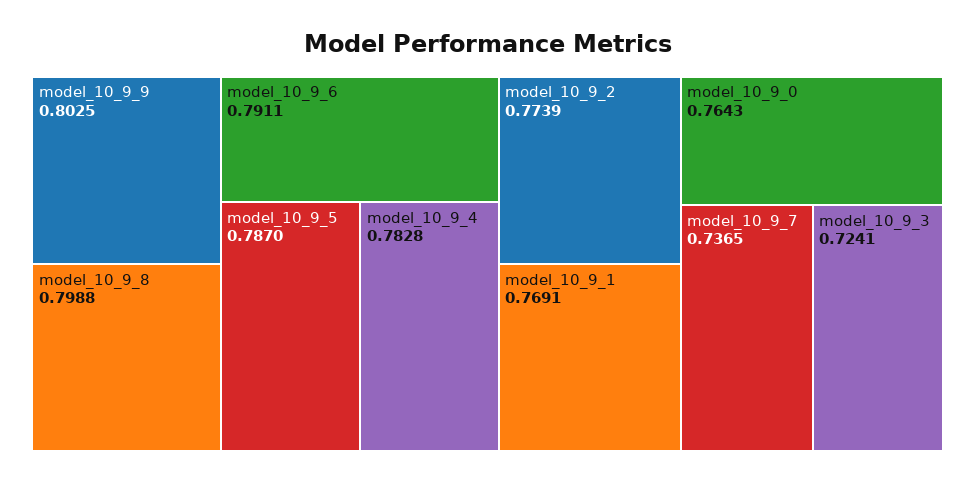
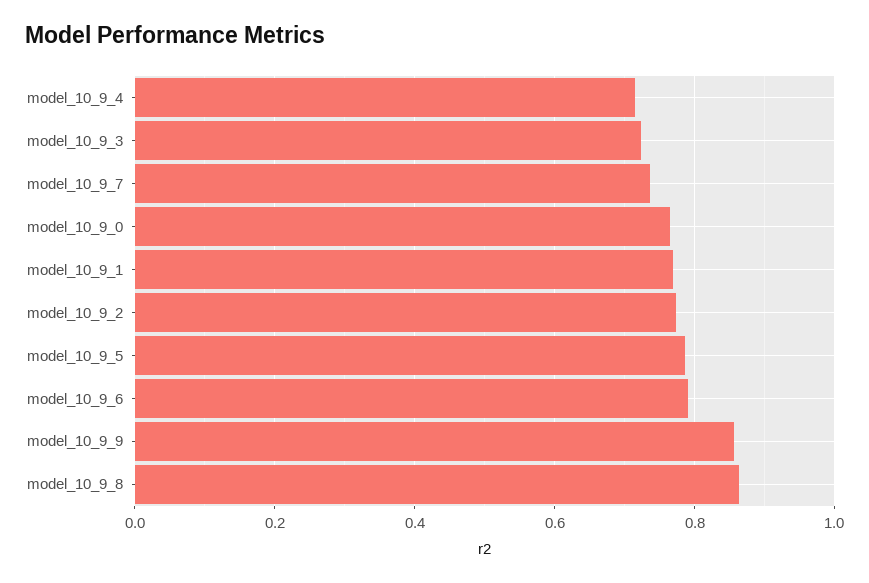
  {
-   "model_10_9_9": 0.8025,
+   "model_10_9_9": 0.86,
-   "model_10_9_8": 0.7988,
+   "model_10_9_8": 0.86,
    "model_10_9_6": 0.7911,
    "model_10_9_5": 0.787,
-   "model_10_9_4": 0.7828,
+   "model_10_9_4": 0.72,
    "model_10_9_2": 0.7739,
    "model_10_9_1": 0.7691,
    "model_10_9_0": 0.7643,
    "model_10_9_7": 0.7365,
    "model_10_9_3": 0.7241
  }

